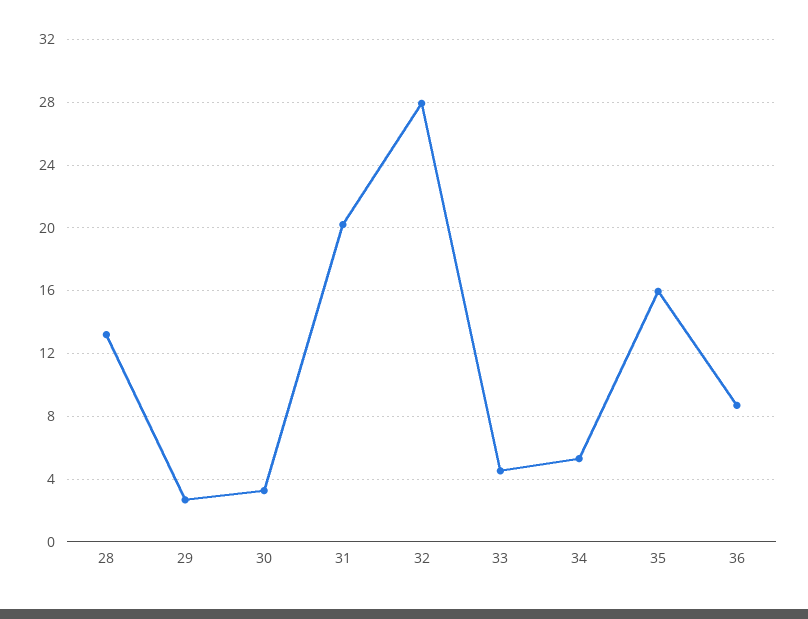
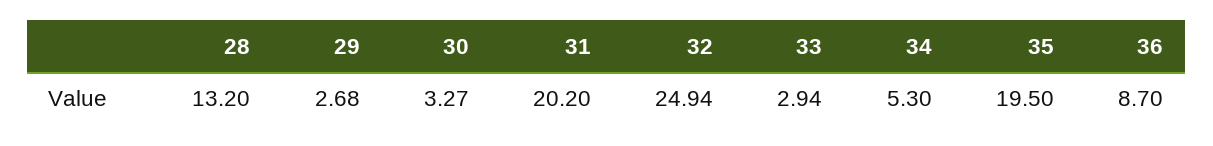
  {
    "28": 13.2,
    "29": 2.68,
    "30": 3.27,
    "31": 20.2,
-   "32": 28,
+   "32": 24.94,
-   "33": 4.5,
+   "33": 2.94,
    "34": 5.3,
-   "35": 16,
+   "35": 19.5,
    "36": 8.7
  }

